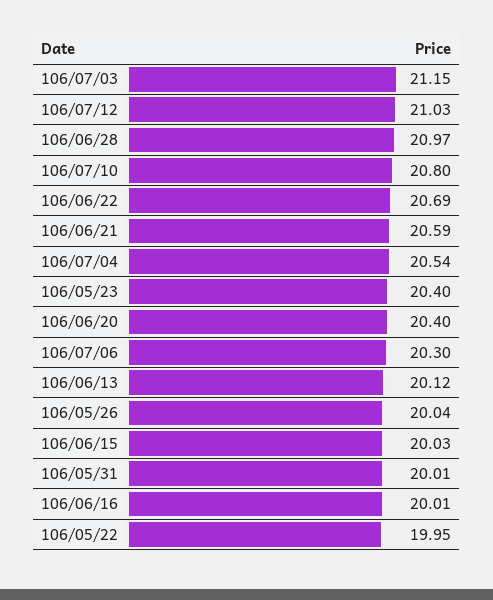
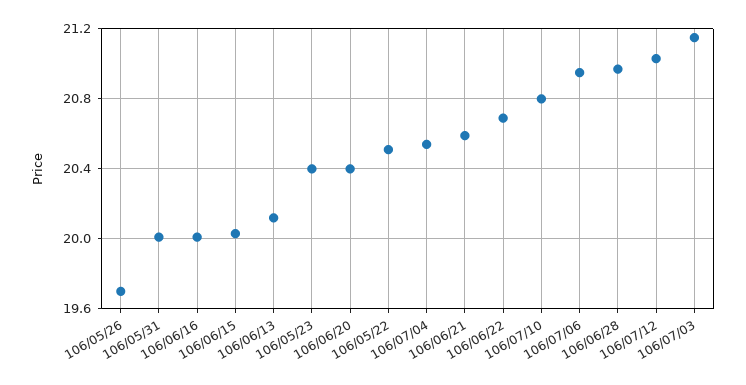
  {
    "106/07/03": 21.15,
    "106/07/12": 21.03,
    "106/06/28": 20.97,
    "106/07/10": 20.8,
    "106/06/22": 20.69,
    "106/06/21": 20.59,
    "106/07/04": 20.54,
    "106/05/23": 20.4,
    "106/06/20": 20.4,
-   "106/07/06": 20.3,
+   "106/07/06": 20.95,
    "106/06/13": 20.12,
-   "106/05/26": 20.04,
+   "106/05/26": 19.7,
    "106/06/15": 20.03,
    "106/05/31": 20.01,
    "106/06/16": 20.01,
-   "106/05/22": 19.95
+   "106/05/22": 20.5
  }

